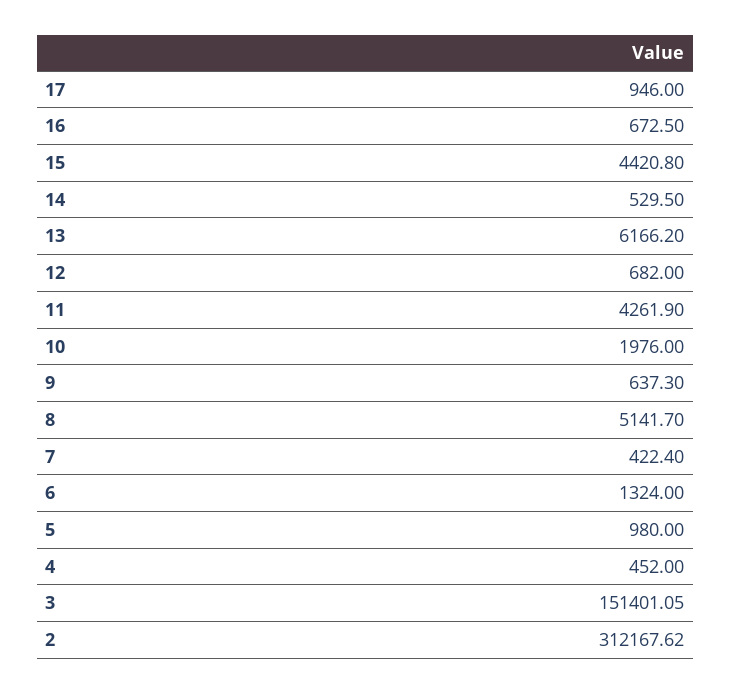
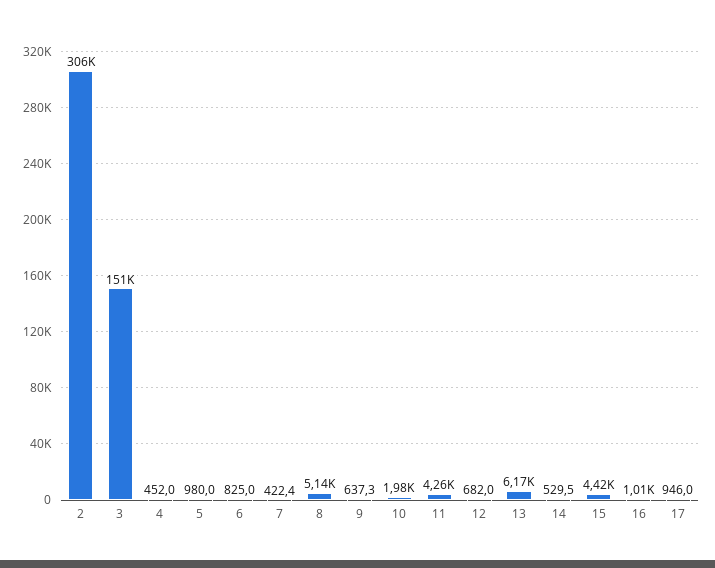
  {
    "17": 946,
-   "16": 672.5,
+   "16": 1010,
    "15": 4420.8,
    "14": 529.5,
    "13": 6166.2,
    "12": 682,
    "11": 4261.9,
    "10": 1976,
    "9": 637.3,
    "8": 5141.7,
    "7": 422.4,
-   "6": 1324,
+   "6": 825,
    "5": 980,
    "4": 452,
    "3": 151401.05,
-   "2": 312167.62
+   "2": 306000
  }

